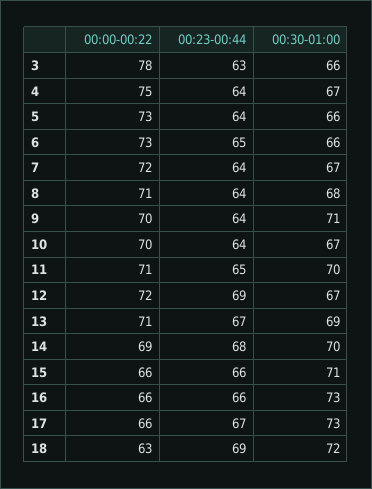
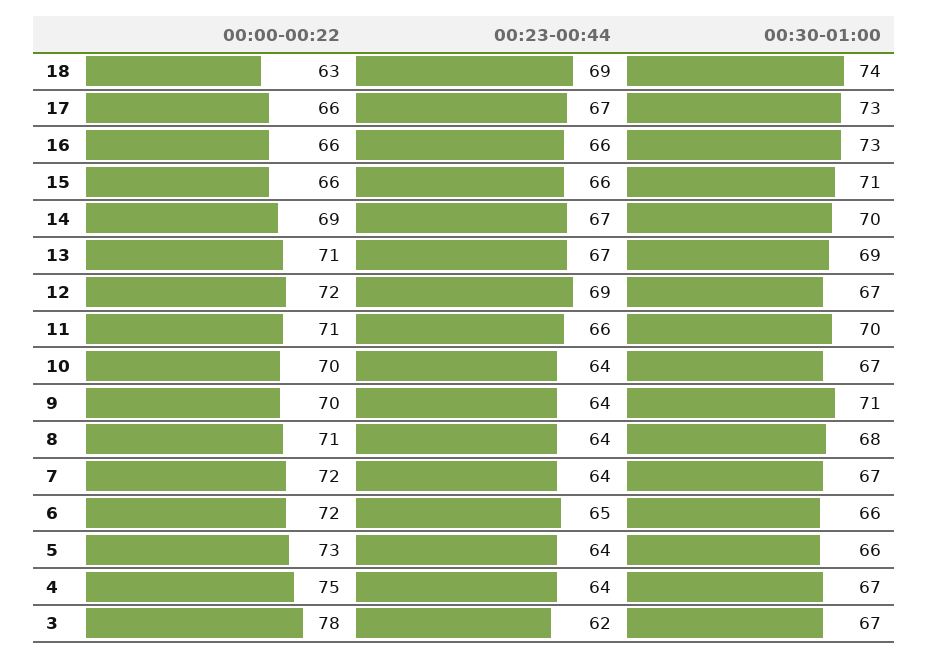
  {
    "00:00-00:22": {
      "3": 78,
      "4": 75,
      "5": 73,
-     "6": 73,
+     "6": 72,
      "7": 72,
      "8": 71,
      "9": 70,
      "10": 70,
      "11": 71,
      "12": 72,
      "13": 71,
      "14": 69,
      "15": 66,
      "16": 66,
      "17": 66,
      "18": 63
    },
    "00:23-00:44": {
-     "3": 63,
+     "3": 62,
      "4": 64,
      "5": 64,
      "6": 65,
      "7": 64,
      "8": 64,
      "9": 64,
      "10": 64,
-     "11": 65,
+     "11": 66,
      "12": 69,
      "13": 67,
-     "14": 68,
+     "14": 67,
      "15": 66,
      "16": 66,
      "17": 67,
      "18": 69
    },
    "00:30-01:00": {
-     "3": 66,
+     "3": 67,
      "4": 67,
      "5": 66,
      "6": 66,
      "7": 67,
      "8": 68,
      "9": 71,
      "10": 67,
      "11": 70,
      "12": 67,
      "13": 69,
      "14": 70,
      "15": 71,
      "16": 73,
      "17": 73,
-     "18": 72
+     "18": 74
    }
  }

